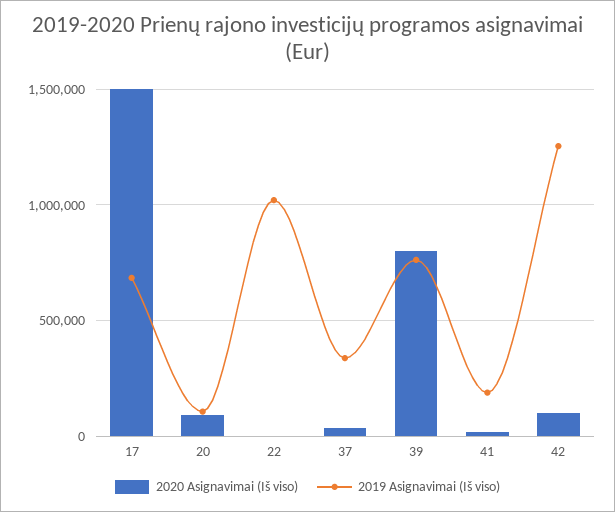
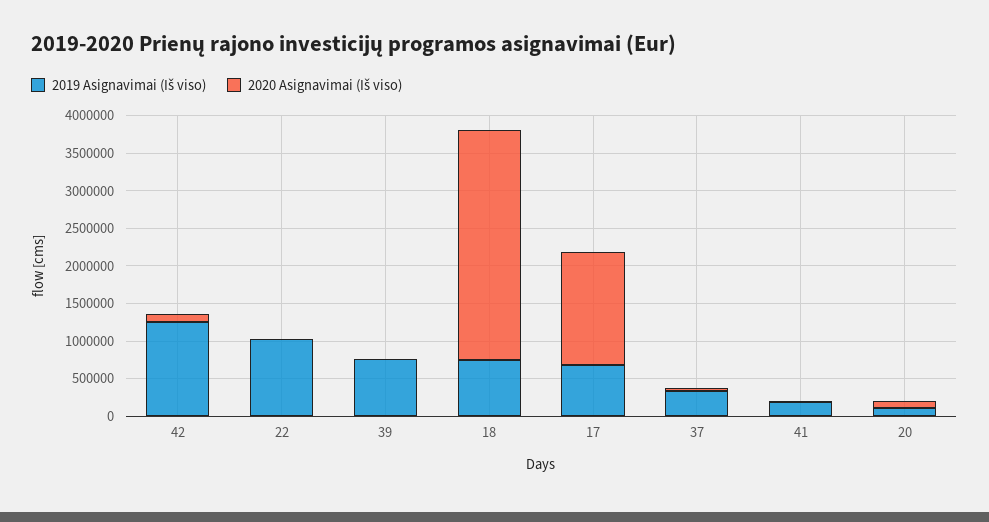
  {
    "2020 Asignavimai (Iš viso)": {
      "17": 1500000,
      "20": 100000,
      "22": 0,
      "37": 50000,
-     "39": 800000,
+     "39": 0,
      "41": 0,
-     "42": 100000
+     "42": 100000,
+     "18": 3000000
    },
    "2019 Asignavimai (Iš viso)": {
      "17": 700000,
      "20": 100000,
      "22": 1000000,
      "37": 350000,
      "39": 750000,
      "41": 200000,
-     "42": 1250000
+     "42": 1250000,
+     "18": 750000
    }
  }

